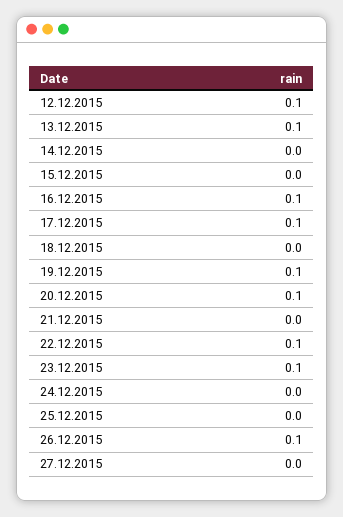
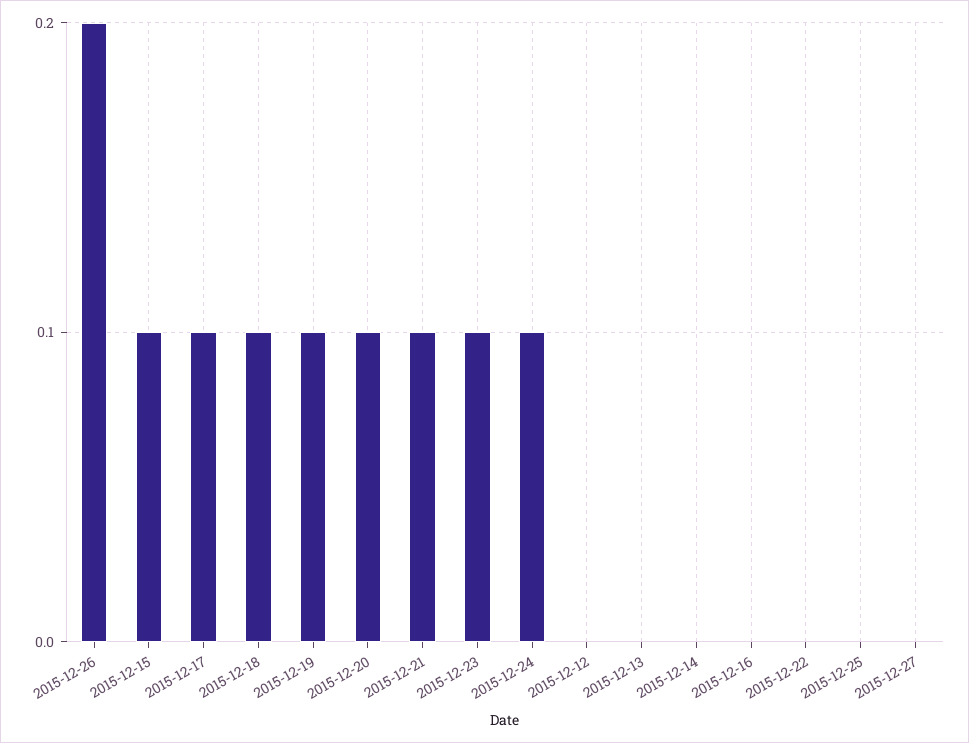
  {
-   "12.12.2015": 0.1,
+   "12.12.2015": 0,
-   "13.12.2015": 0.1,
+   "13.12.2015": 0,
    "14.12.2015": 0,
-   "15.12.2015": 0,
+   "15.12.2015": 0.1,
-   "16.12.2015": 0.1,
+   "16.12.2015": 0,
    "17.12.2015": 0.1,
-   "18.12.2015": 0,
+   "18.12.2015": 0.1,
    "19.12.2015": 0.1,
    "20.12.2015": 0.1,
-   "21.12.2015": 0,
+   "21.12.2015": 0.1,
-   "22.12.2015": 0.1,
+   "22.12.2015": 0,
    "23.12.2015": 0.1,
-   "24.12.2015": 0,
+   "24.12.2015": 0.1,
    "25.12.2015": 0,
-   "26.12.2015": 0.1,
+   "26.12.2015": 0.2,
    "27.12.2015": 0
  }

